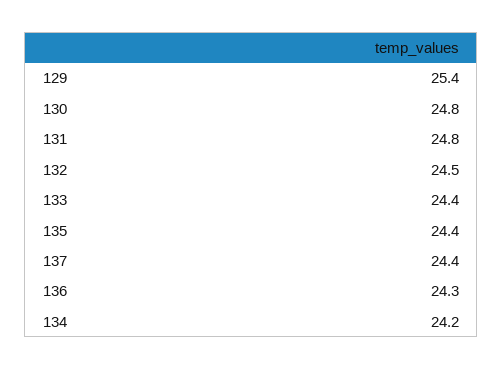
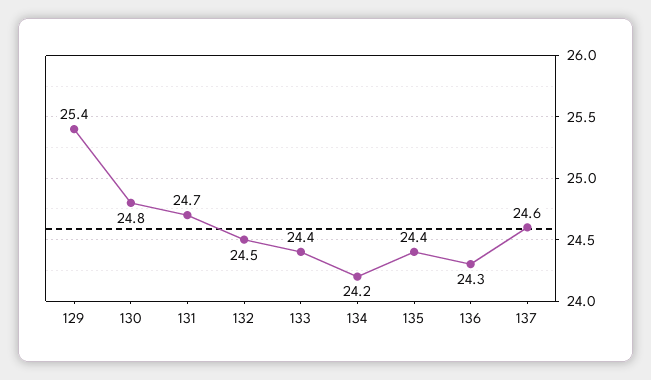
  {
    "129": 25.4,
    "130": 24.8,
-   "131": 24.8,
+   "131": 24.7,
    "132": 24.5,
    "133": 24.4,
    "135": 24.4,
-   "137": 24.4,
+   "137": 24.6,
    "136": 24.3,
    "134": 24.2
  }

